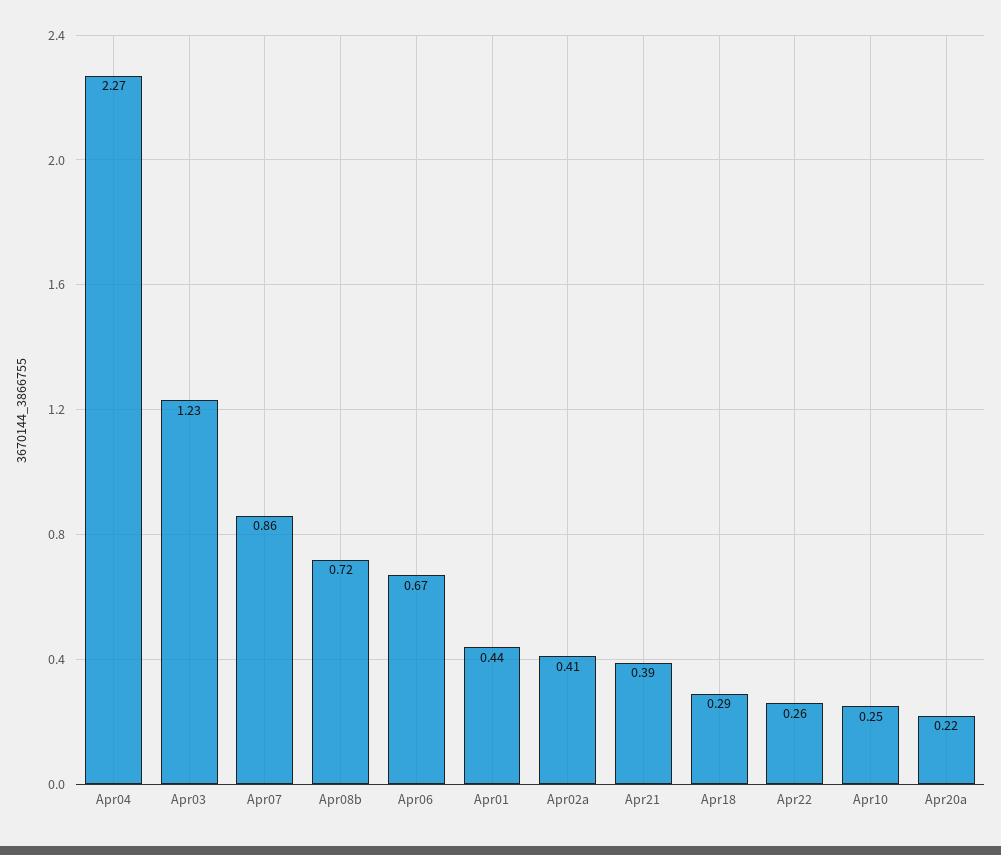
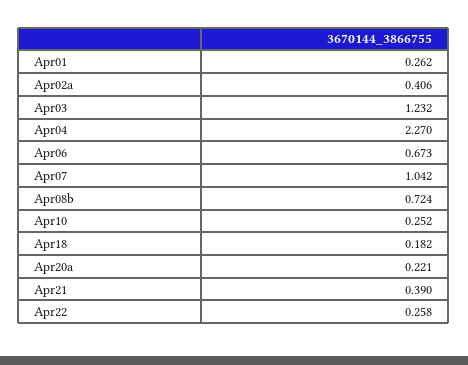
  {
    "Apr04": 2.27,
    "Apr03": 1.232,
-   "Apr07": 0.86,
+   "Apr07": 1.042,
    "Apr08b": 0.724,
    "Apr06": 0.673,
-   "Apr01": 0.44,
+   "Apr01": 0.262,
    "Apr02a": 0.406,
    "Apr21": 0.39,
-   "Apr18": 0.29,
+   "Apr18": 0.182,
    "Apr22": 0.258,
    "Apr10": 0.252,
    "Apr20a": 0.221
  }

